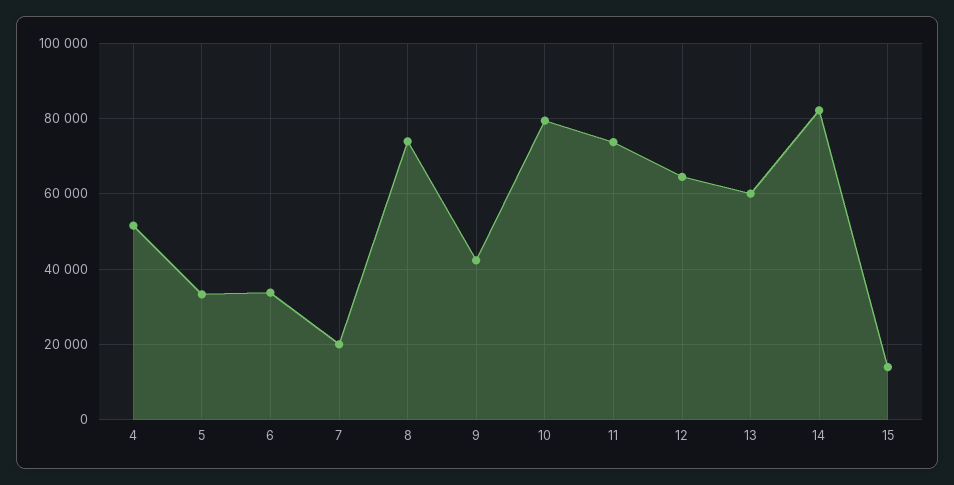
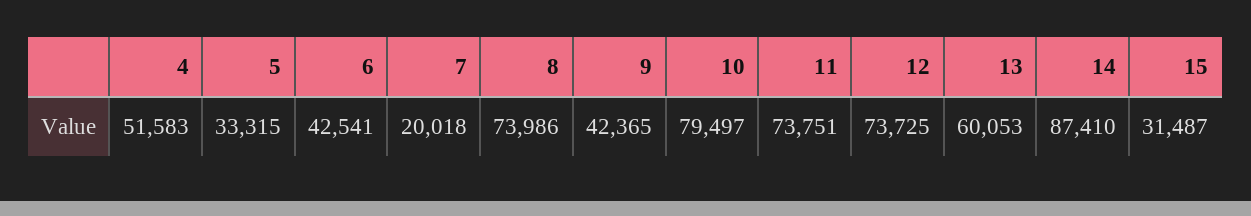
  {
    "4": 51583,
    "5": 33315,
-   "6": 34000,
+   "6": 42541,
    "7": 20018,
    "8": 73986,
    "9": 42365,
    "10": 79497,
    "11": 73751,
-   "12": 64000,
+   "12": 73725,
    "13": 60053,
-   "14": 82000,
+   "14": 87410,
-   "15": 14000
+   "15": 31487
  }

